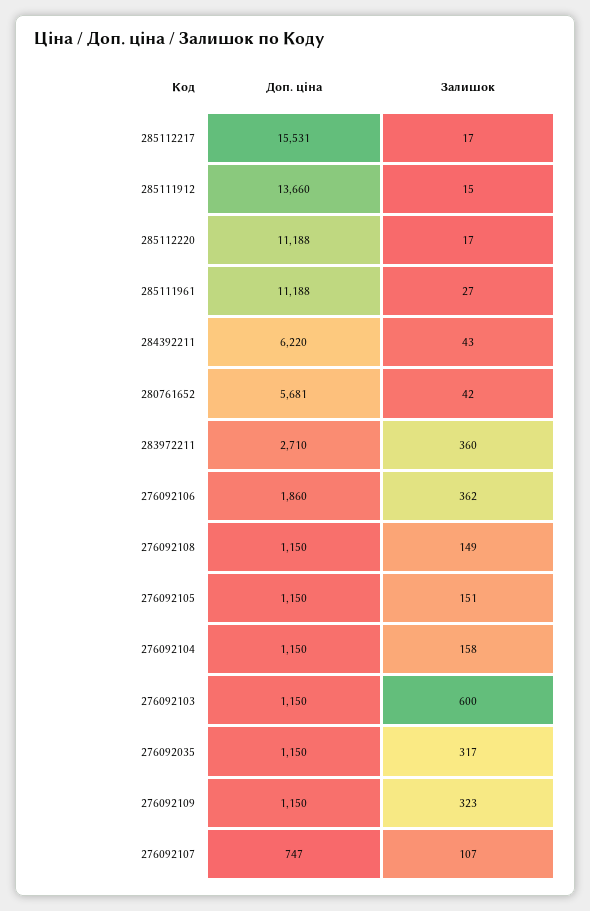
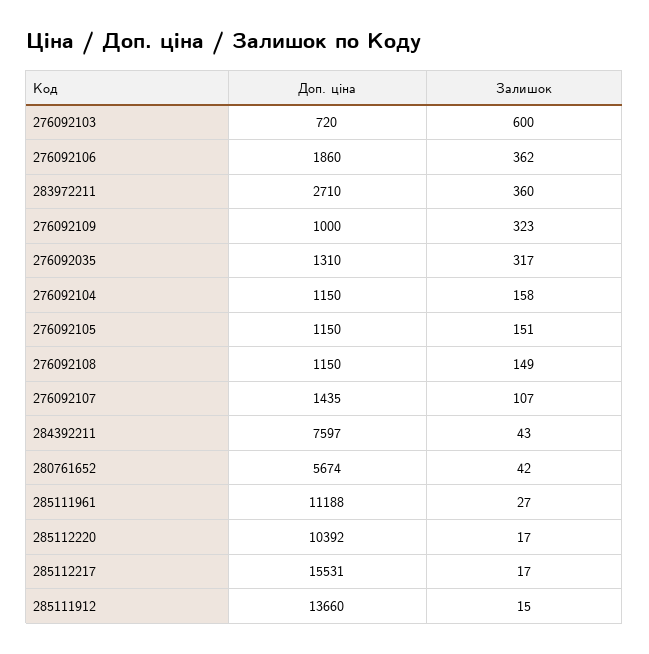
  {
    "Доп. ціна": {
      "285112217": 15531,
      "285111912": 13660,
-     "285112220": 11188,
+     "285112220": 10392,
      "285111961": 11188,
-     "284392211": 6220,
+     "284392211": 7597,
-     "280761652": 5681,
+     "280761652": 5674,
      "283972211": 2710,
      "276092106": 1860,
      "276092108": 1150,
      "276092105": 1150,
      "276092104": 1150,
-     "276092103": 1150,
+     "276092103": 720,
-     "276092035": 1150,
+     "276092035": 1310,
-     "276092109": 1150,
+     "276092109": 1000,
-     "276092107": 747
+     "276092107": 1435
    },
    "Залишок": {
      "285112217": 17,
      "285111912": 15,
      "285112220": 17,
      "285111961": 27,
      "284392211": 43,
      "280761652": 42,
      "283972211": 360,
      "276092106": 362,
      "276092108": 149,
      "276092105": 151,
      "276092104": 158,
      "276092103": 600,
      "276092035": 317,
      "276092109": 323,
      "276092107": 107
    }
  }

